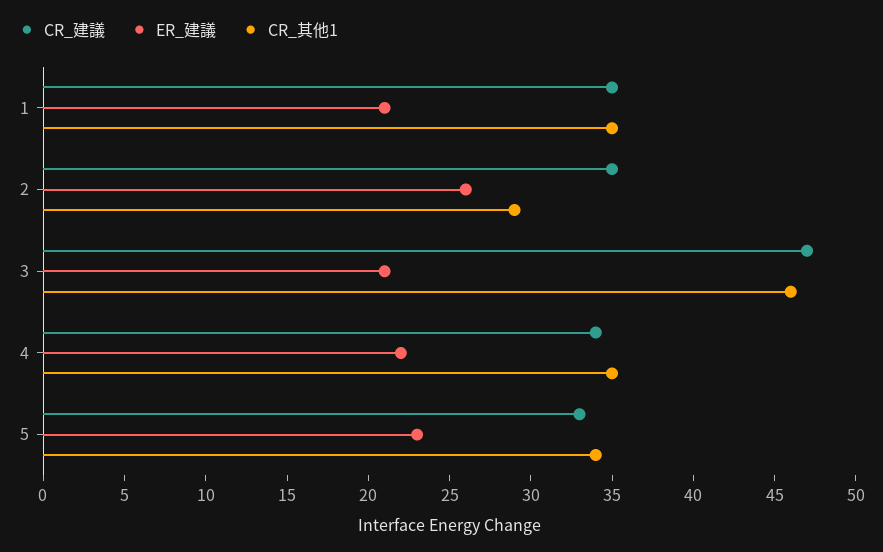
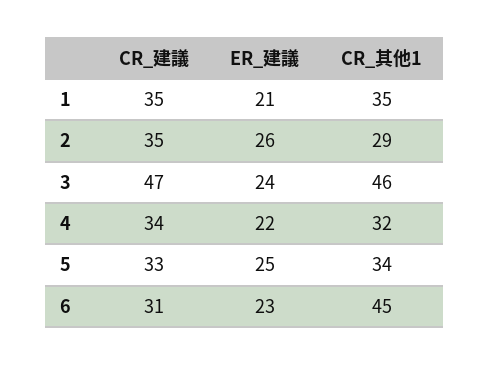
  {
    "CR_建議": {
      "1": 35,
      "2": 35,
      "3": 47,
      "4": 34,
-     "5": 33
+     "5": 33,
+     "6": 31
    },
    "ER_建議": {
      "1": 21,
      "2": 26,
-     "3": 21,
+     "3": 24,
      "4": 22,
-     "5": 23
+     "5": 25,
+     "6": 23
    },
    "CR_其他1": {
      "1": 35,
      "2": 29,
      "3": 46,
-     "4": 35,
+     "4": 32,
-     "5": 34
+     "5": 34,
+     "6": 45
    }
  }

